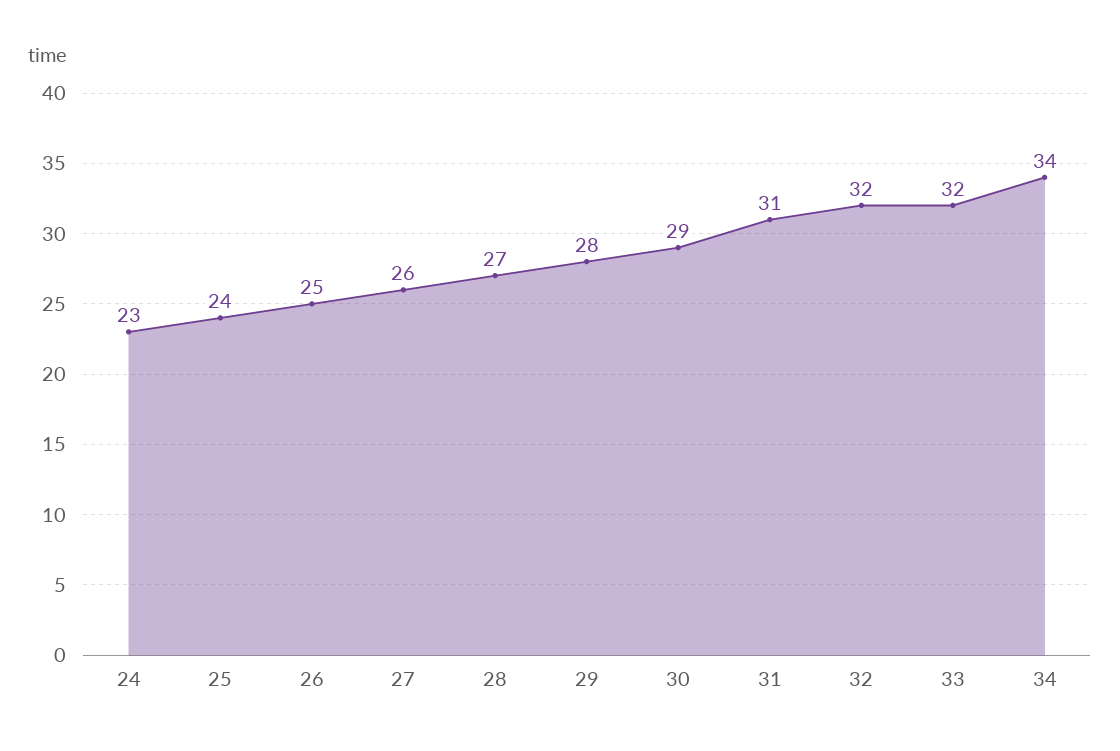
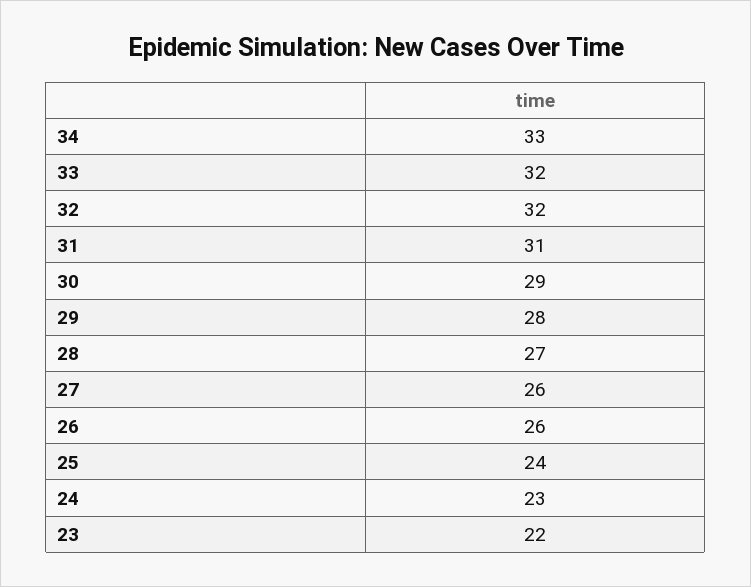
  {
    "24": 23,
    "25": 24,
-   "26": 25,
+   "26": 26,
    "27": 26,
    "28": 27,
    "29": 28,
    "30": 29,
    "31": 31,
    "32": 32,
    "33": 32,
-   "34": 34
+   "34": 33,
+   "23": 22
  }

